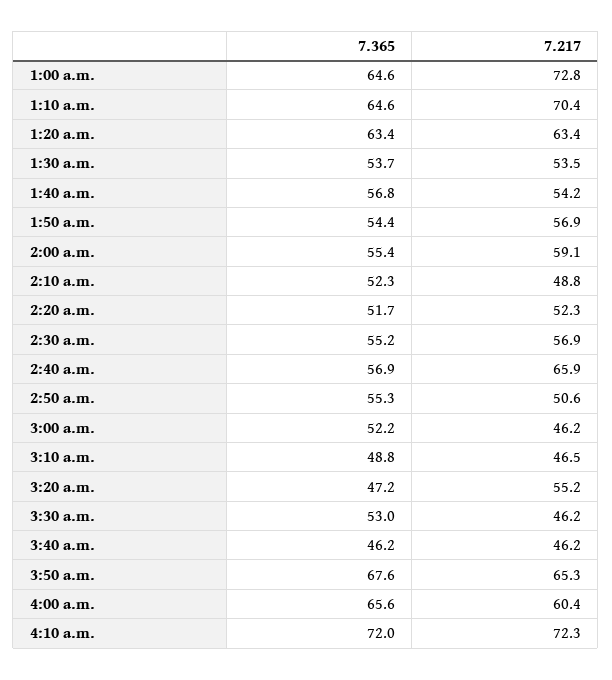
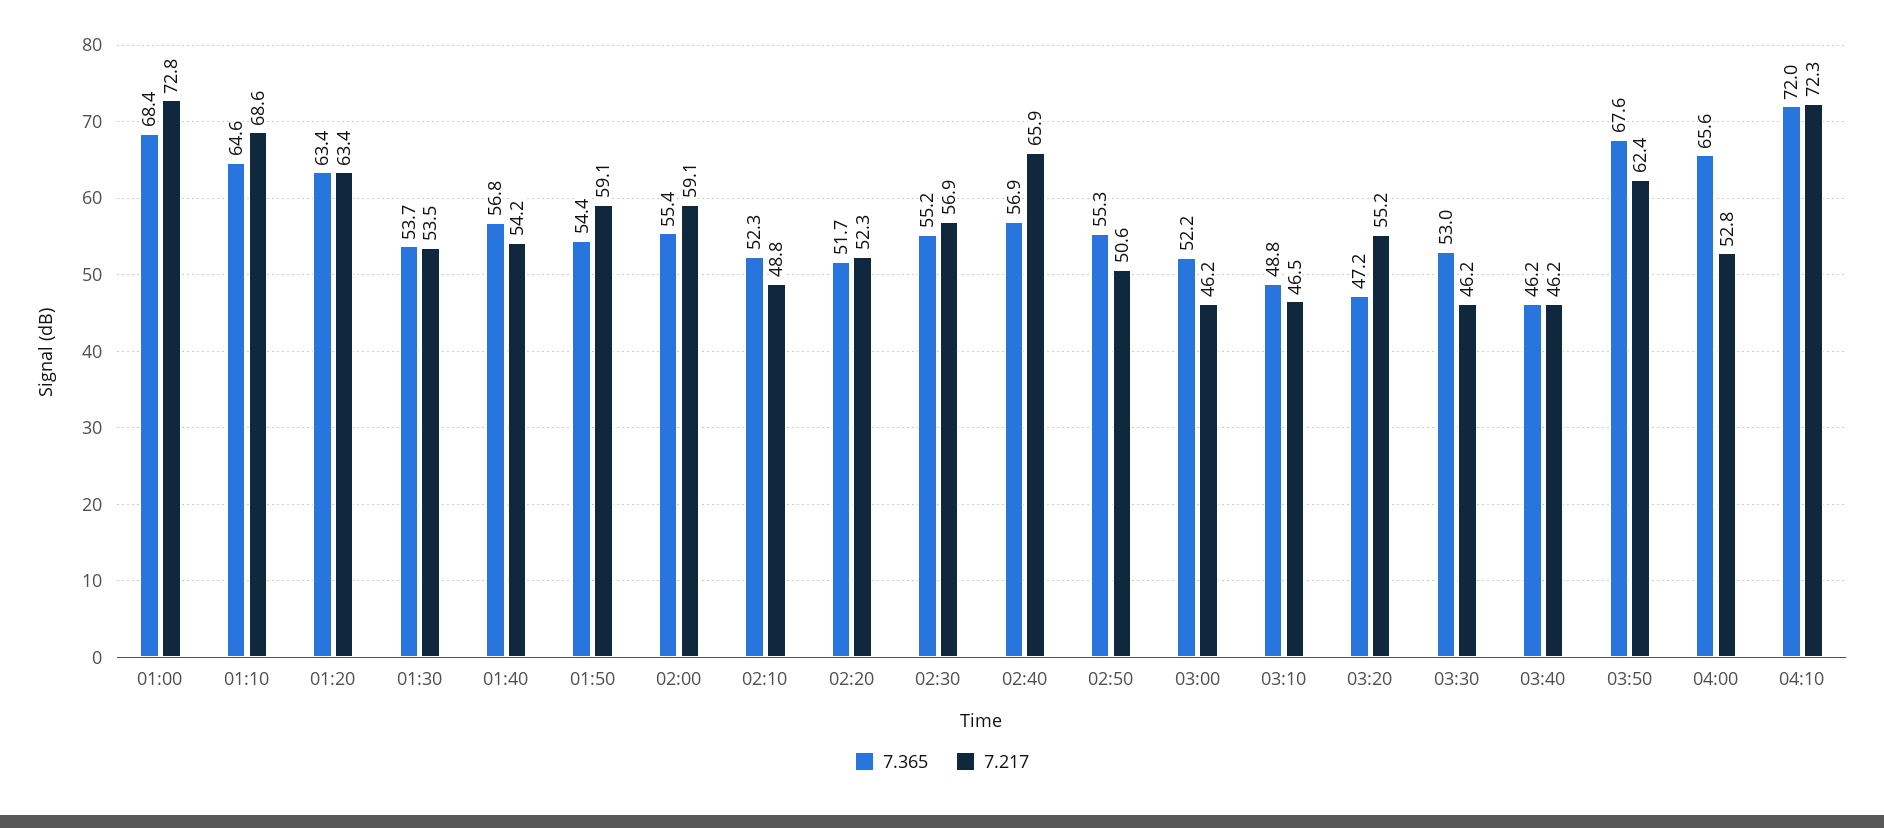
  {
    "7.365": {
-     "1:00 a.m.": 64.6,
+     "1:00 a.m.": 68.4,
      "1:10 a.m.": 64.6,
      "1:20 a.m.": 63.4,
      "1:30 a.m.": 53.7,
      "1:40 a.m.": 56.8,
      "1:50 a.m.": 54.4,
      "2:00 a.m.": 55.4,
      "2:10 a.m.": 52.3,
      "2:20 a.m.": 51.7,
      "2:30 a.m.": 55.2,
      "2:40 a.m.": 56.9,
      "2:50 a.m.": 55.3,
      "3:00 a.m.": 52.2,
      "3:10 a.m.": 48.8,
      "3:20 a.m.": 47.2,
      "3:30 a.m.": 53,
      "3:40 a.m.": 46.2,
      "3:50 a.m.": 67.6,
      "4:00 a.m.": 65.6,
      "4:10 a.m.": 72
    },
    "7.217": {
      "1:00 a.m.": 72.8,
-     "1:10 a.m.": 70.4,
+     "1:10 a.m.": 68.6,
      "1:20 a.m.": 63.4,
      "1:30 a.m.": 53.5,
      "1:40 a.m.": 54.2,
-     "1:50 a.m.": 56.9,
+     "1:50 a.m.": 59.1,
      "2:00 a.m.": 59.1,
      "2:10 a.m.": 48.8,
      "2:20 a.m.": 52.3,
      "2:30 a.m.": 56.9,
      "2:40 a.m.": 65.9,
      "2:50 a.m.": 50.6,
      "3:00 a.m.": 46.2,
      "3:10 a.m.": 46.5,
      "3:20 a.m.": 55.2,
      "3:30 a.m.": 46.2,
      "3:40 a.m.": 46.2,
-     "3:50 a.m.": 65.3,
+     "3:50 a.m.": 62.4,
-     "4:00 a.m.": 60.4,
+     "4:00 a.m.": 52.8,
      "4:10 a.m.": 72.3
    }
  }

